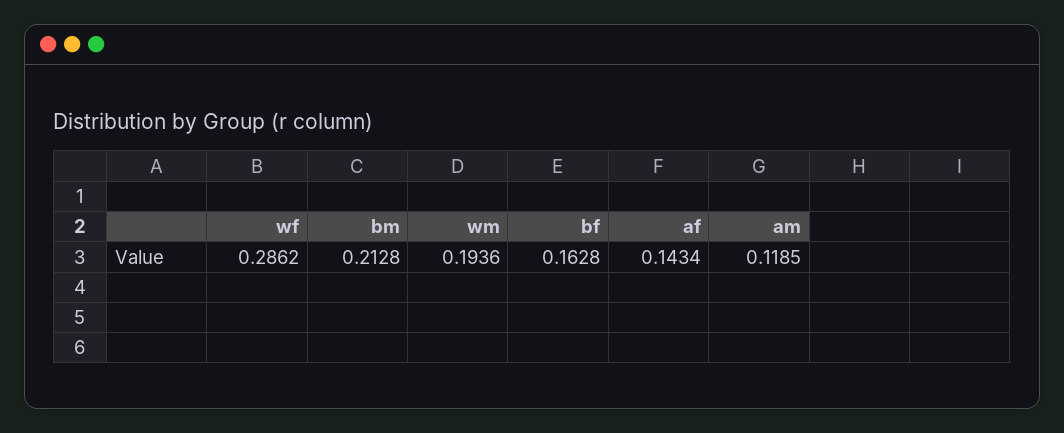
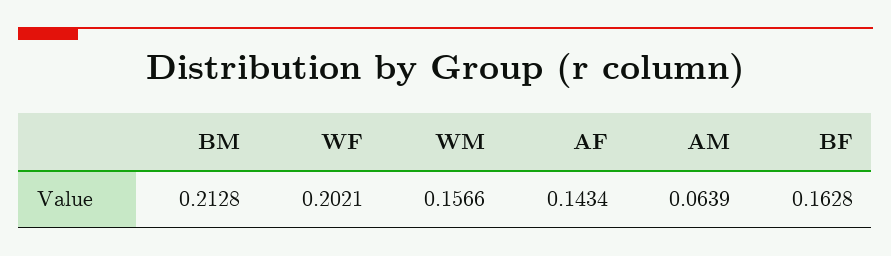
  {
-   "wf": 0.2862,
+   "wf": 0.2021,
    "bm": 0.2128,
-   "wm": 0.1936,
+   "wm": 0.1566,
    "bf": 0.1628,
    "af": 0.1434,
-   "am": 0.1185
+   "am": 0.0639
  }

